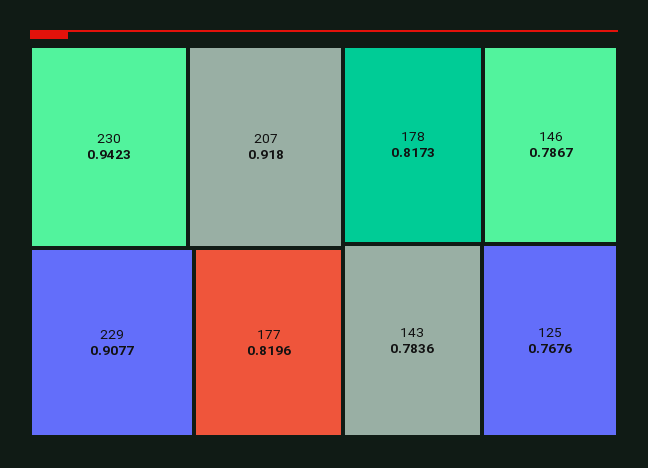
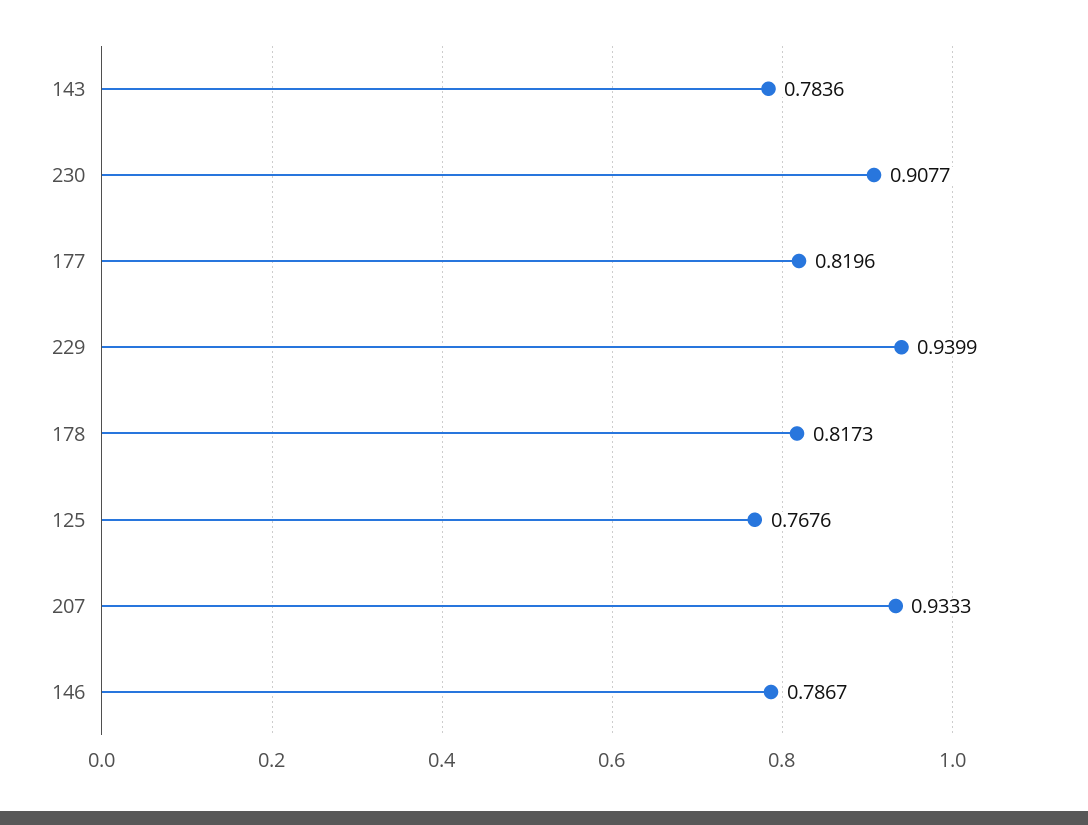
  {
-   "230": 0.9423,
+   "230": 0.9077,
-   "207": 0.918,
+   "207": 0.9333,
-   "229": 0.9077,
+   "229": 0.9399,
    "177": 0.8196,
    "178": 0.8173,
    "146": 0.7867,
    "143": 0.7836,
    "125": 0.7676
  }

